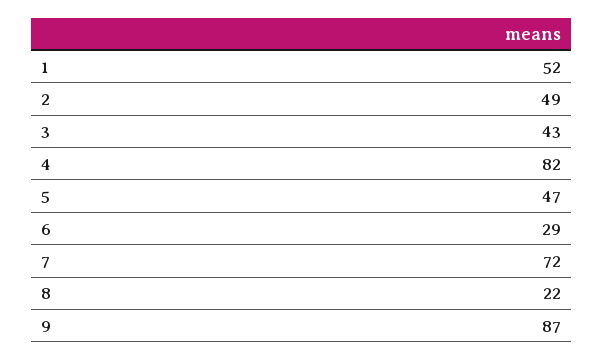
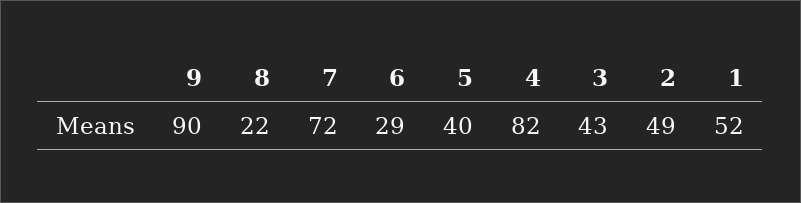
  {
    "1": 52,
    "2": 49,
    "3": 43,
    "4": 82,
-   "5": 47,
+   "5": 40,
    "6": 29,
    "7": 72,
    "8": 22,
-   "9": 87
+   "9": 90
  }

